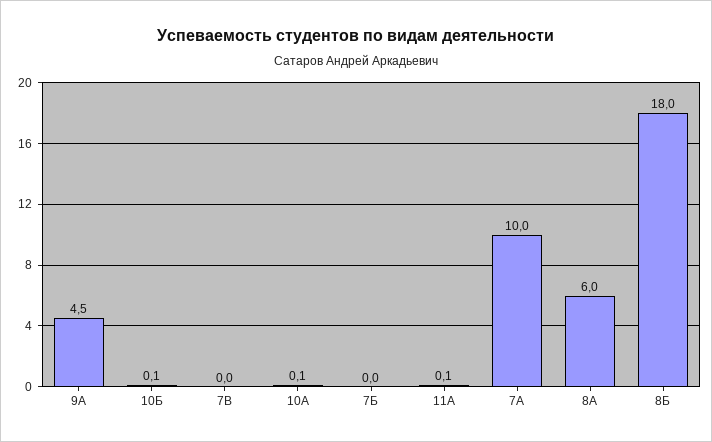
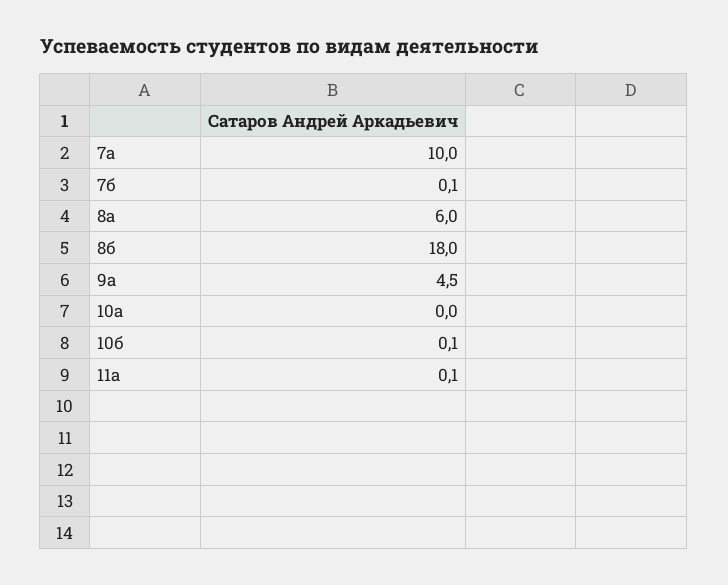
  {
    "9А": 4.5,
    "10Б": 0.1,
-   "7В": 0,
-   "10А": 0.1,
+   "10А": 0,
-   "7Б": 0,
+   "7Б": 0.1,
    "11А": 0.1,
    "7А": 10,
    "8А": 6,
    "8Б": 18
  }

